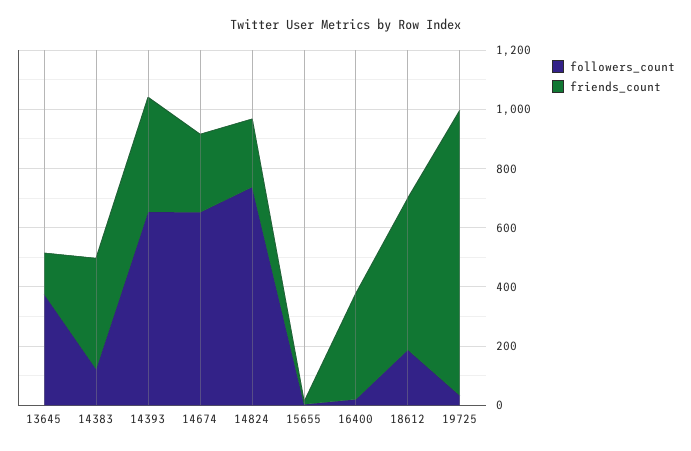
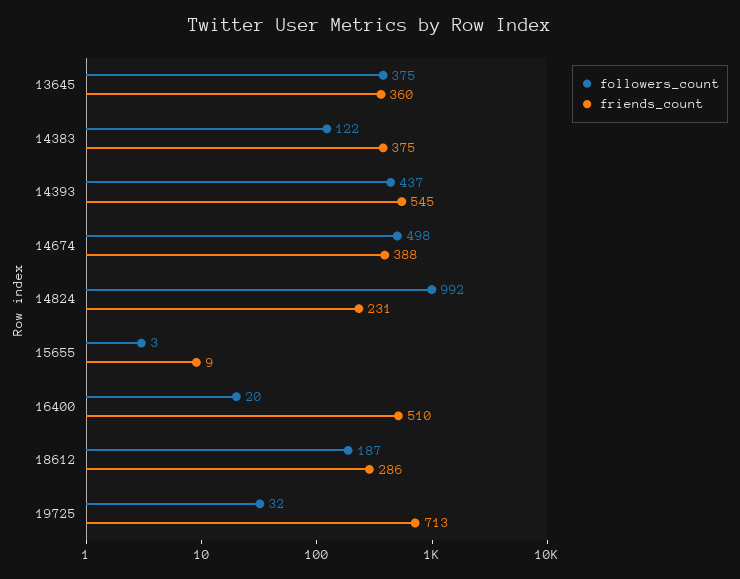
  {
    "followers_count": {
      "13645": 375,
      "14383": 122,
-     "14393": 650,
+     "14393": 437,
-     "14674": 650,
+     "14674": 498,
-     "14824": 750,
+     "14824": 992,
      "15655": 3,
      "16400": 20,
      "18612": 187,
      "19725": 32
    },
    "friends_count": {
-     "13645": 150,
+     "13645": 360,
      "14383": 375,
-     "14393": 400,
+     "14393": 545,
-     "14674": 250,
+     "14674": 388,
      "14824": 231,
      "15655": 9,
-     "16400": 350,
+     "16400": 510,
-     "18612": 500,
+     "18612": 286,
-     "19725": 950
+     "19725": 713
    }
  }

